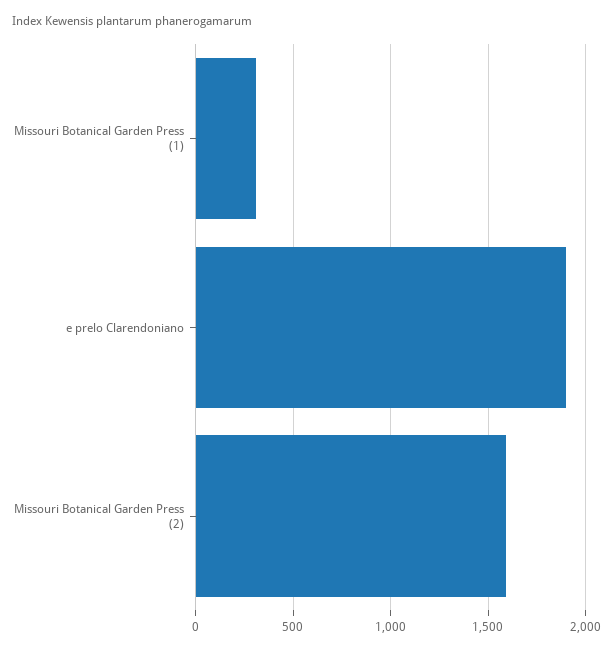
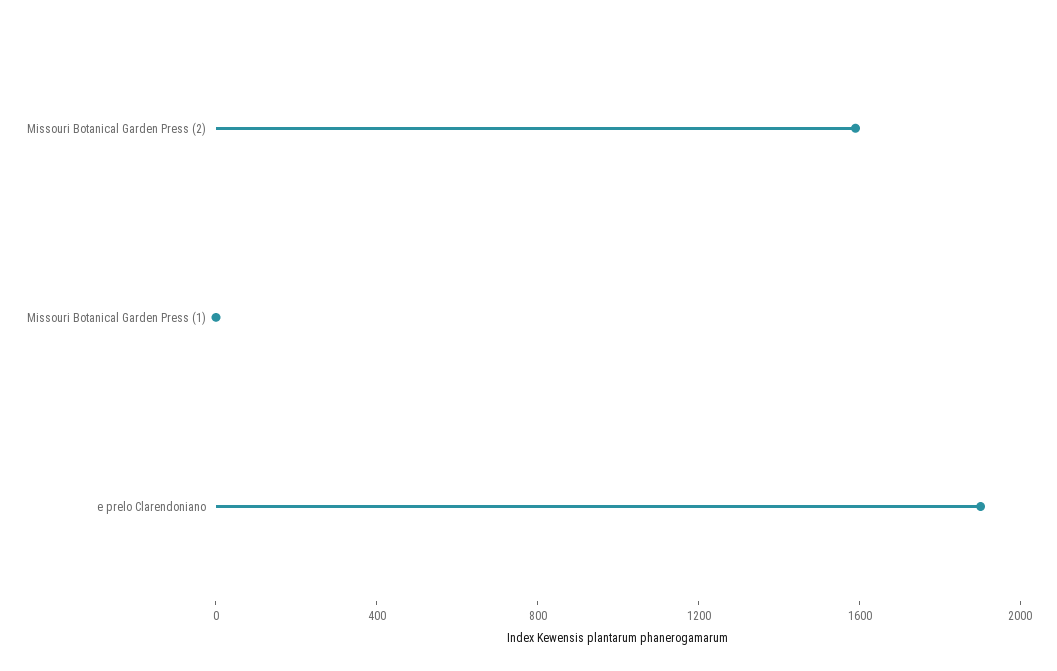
  {
-   "Missouri Botanical Garden Press (1)": 300,
+   "Missouri Botanical Garden Press (1)": 0,
    "e prelo Clarendoniano": 1900,
    "Missouri Botanical Garden Press (2)": 1600
  }

